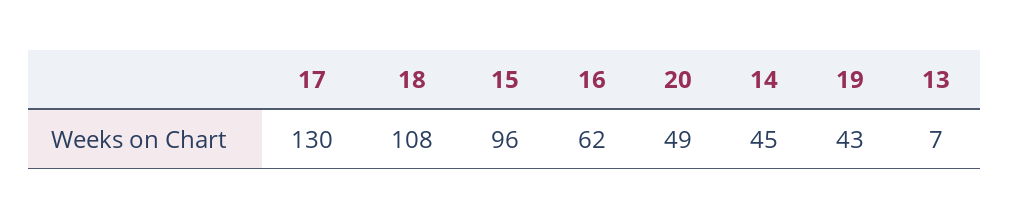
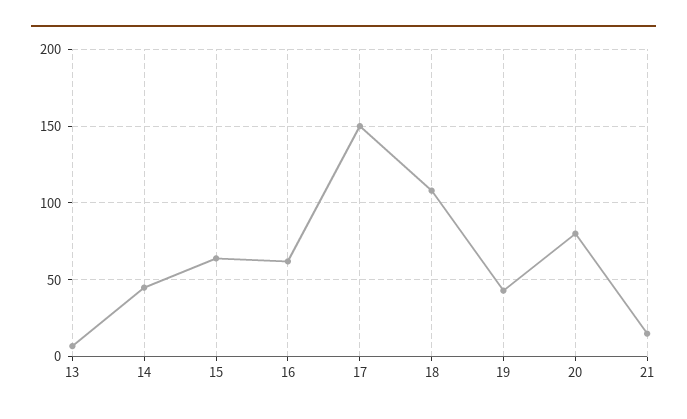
  {
-   "17": 130,
+   "17": 150,
    "18": 108,
-   "15": 96,
+   "15": 65,
    "16": 62,
-   "20": 49,
+   "20": 80,
    "14": 45,
    "19": 43,
-   "13": 7
+   "13": 7,
+   "21": 15
  }

